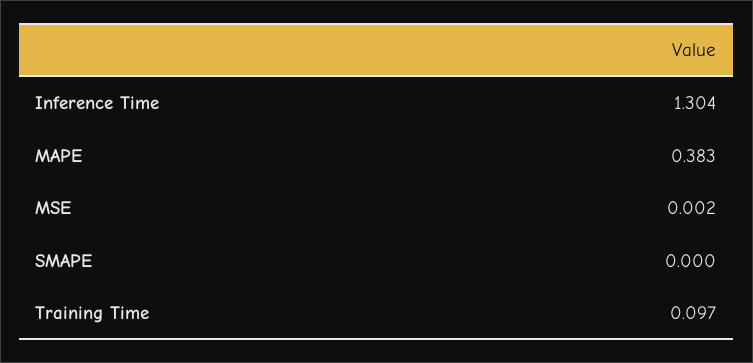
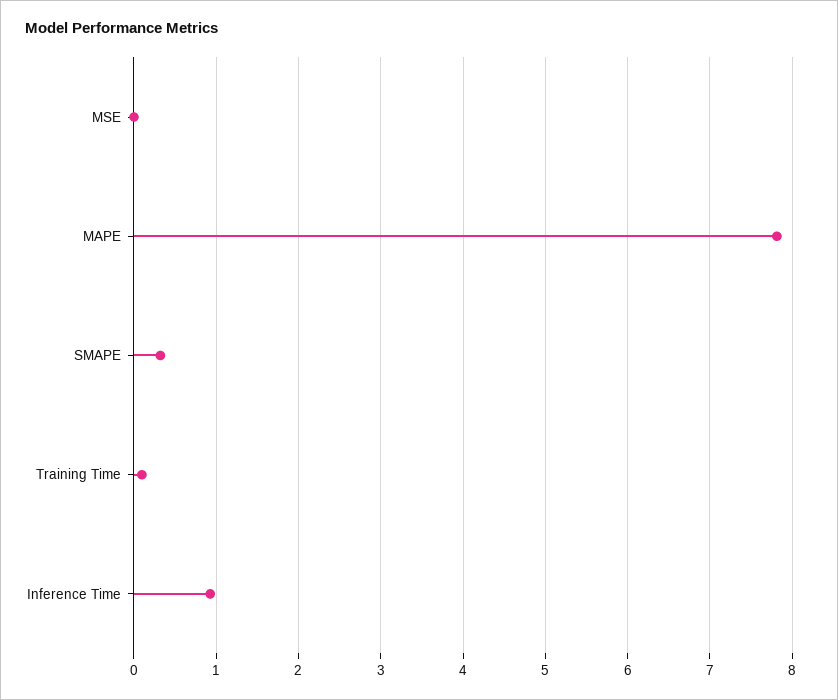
  {
-   "Inference Time": 1.304,
+   "Inference Time": 0.9,
-   "MAPE": 0.383,
+   "MAPE": 7.8,
    "MSE": 0.002,
-   "SMAPE": 0,
+   "SMAPE": 0.3,
    "Training Time": 0.097
  }

